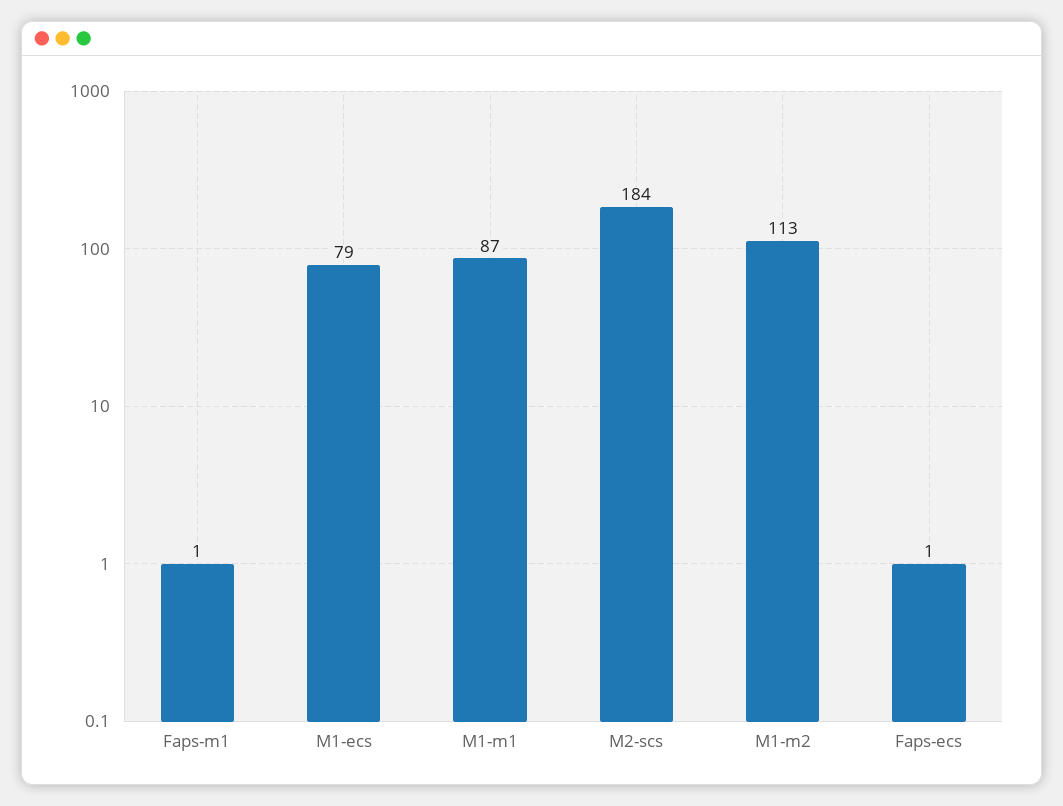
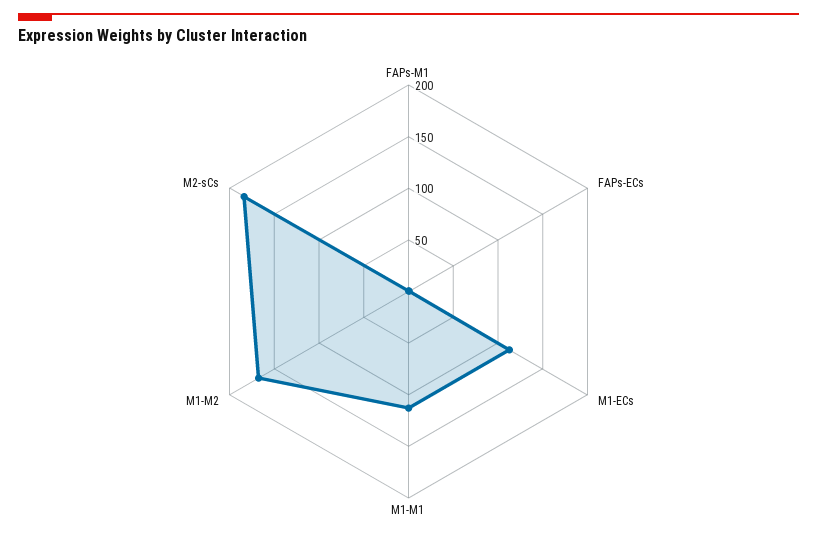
  {
    "Faps-m1": 1,
-   "M1-ecs": 79,
+   "M1-ecs": 110,
-   "M1-m1": 87,
+   "M1-m1": 110,
    "M2-scs": 184,
-   "M1-m2": 113,
+   "M1-m2": 170,
    "Faps-ecs": 1
  }

